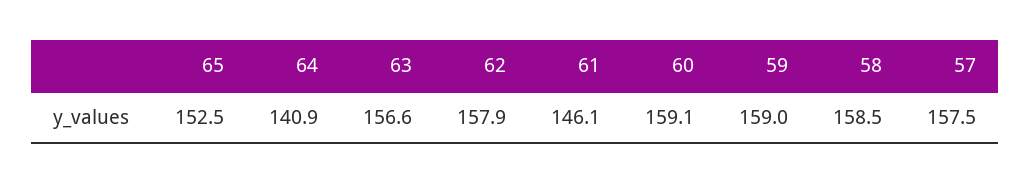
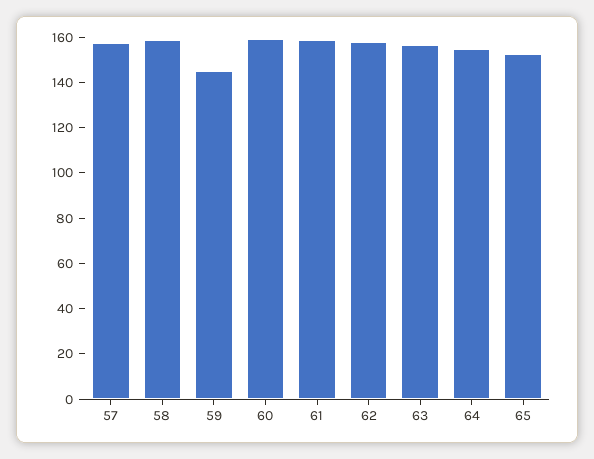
  {
    "65": 152.5,
-   "64": 140.9,
+   "64": 155,
    "63": 156.6,
    "62": 157.9,
-   "61": 146.1,
+   "61": 160,
    "60": 159.1,
-   "59": 159,
+   "59": 145,
    "58": 158.5,
    "57": 157.5
  }

